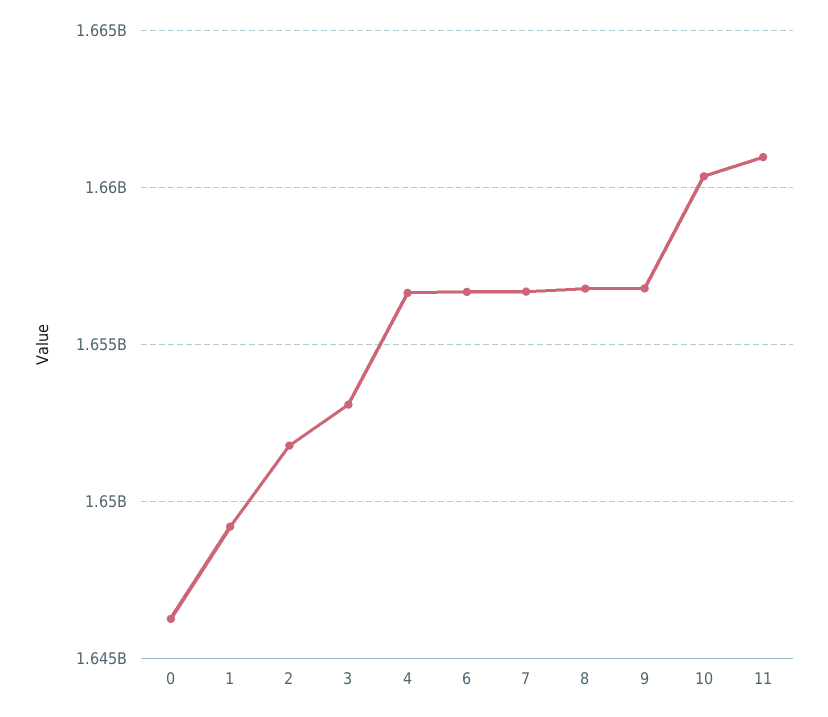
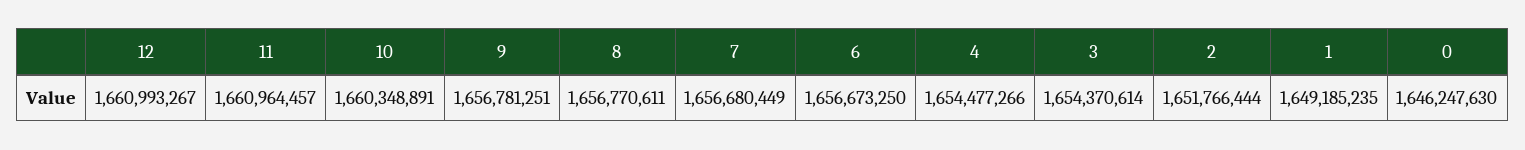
  {
    "0": 1646247630,
    "1": 1649185235,
    "2": 1651766444,
-   "3": 1653000000,
+   "3": 1654370614,
-   "4": 1656500000,
+   "4": 1654477266,
    "6": 1656673250,
    "7": 1656680449,
    "8": 1656770611,
    "9": 1656781251,
    "10": 1660348891,
-   "11": 1660964457
+   "11": 1660964457,
+   "12": 1660993267
  }

